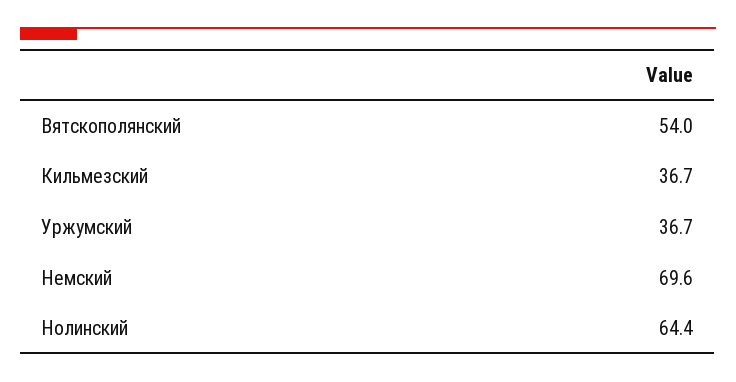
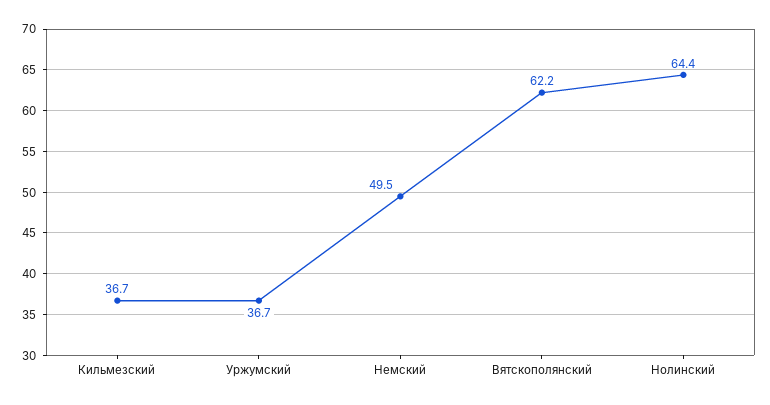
  {
-   "Вятскополянский": 54,
+   "Вятскополянский": 62.2,
    "Кильмезский": 36.7,
    "Уржумский": 36.7,
-   "Немский": 69.6,
+   "Немский": 49.5,
    "Нолинский": 64.4
  }

